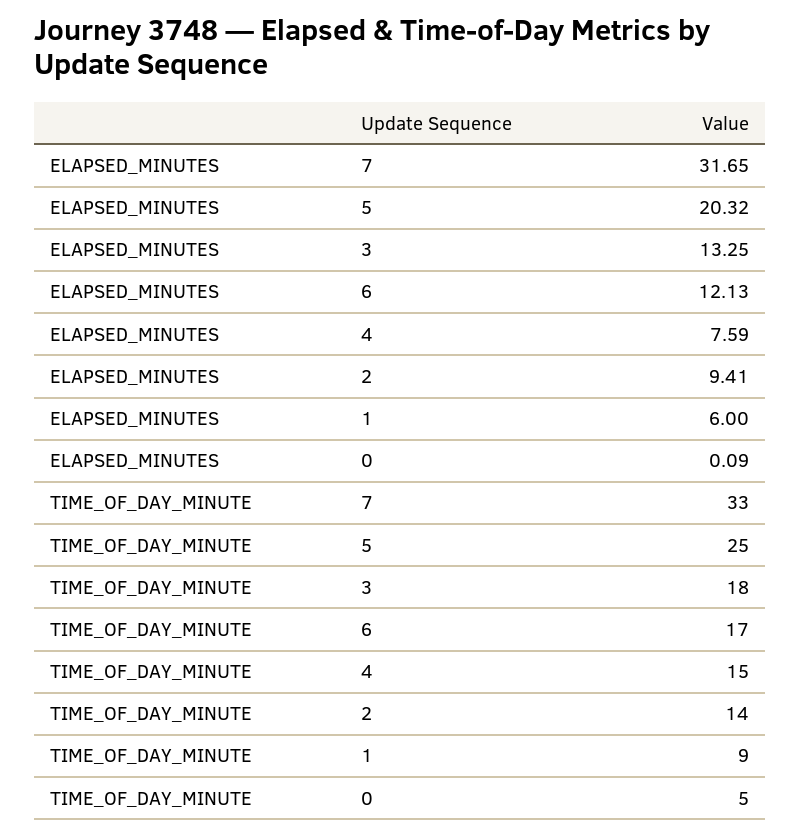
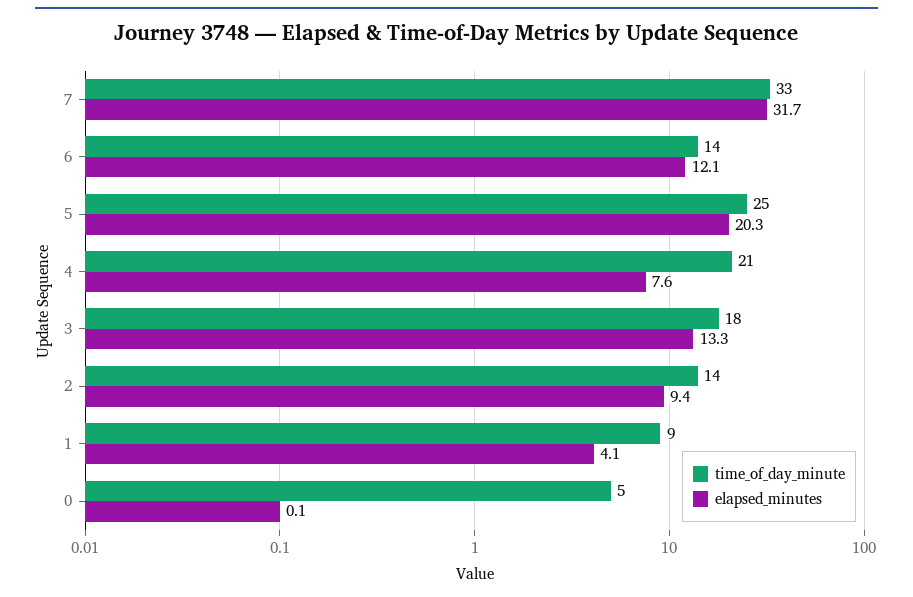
  {
    "ELAPSED_MINUTES": {
      "7": 31.65,
      "5": 20.32,
      "3": 13.25,
      "6": 12.13,
      "4": 7.59,
      "2": 9.41,
-     "1": 6,
+     "1": 4.1,
      "0": 0.09
    },
    "TIME_OF_DAY_MINUTE": {
      "7": 33,
      "5": 25,
      "3": 18,
-     "6": 17,
+     "6": 14,
-     "4": 15,
+     "4": 21,
      "2": 14,
      "1": 9,
      "0": 5
    }
  }

